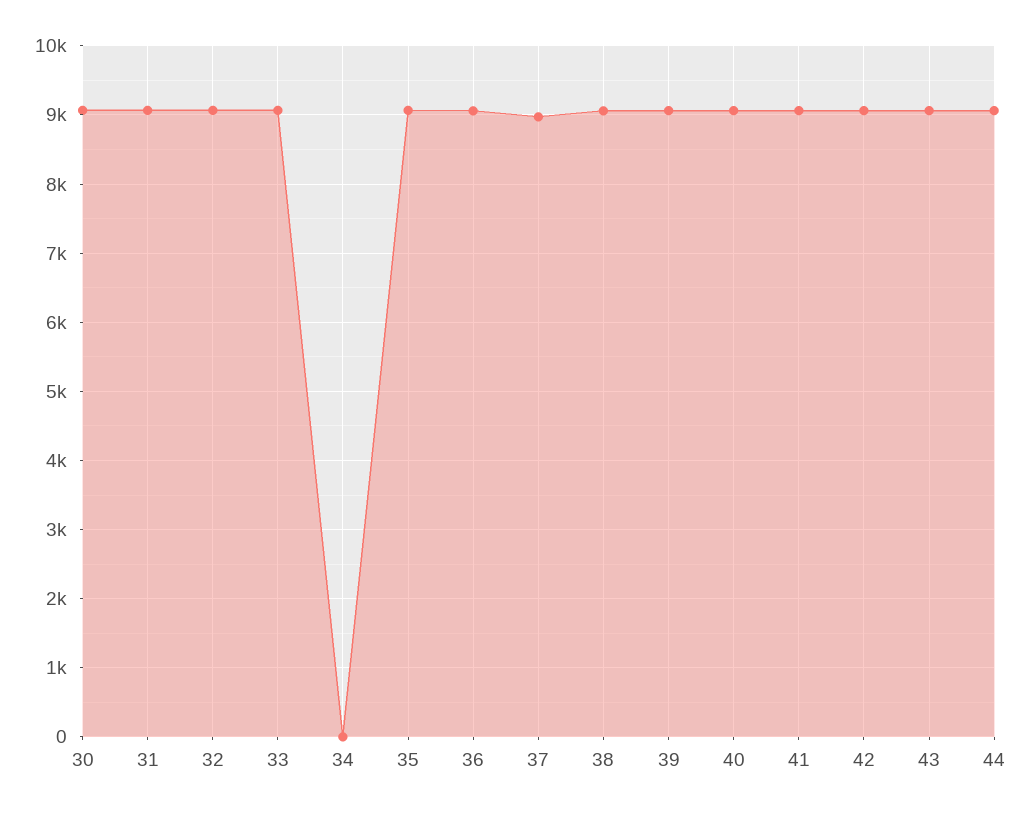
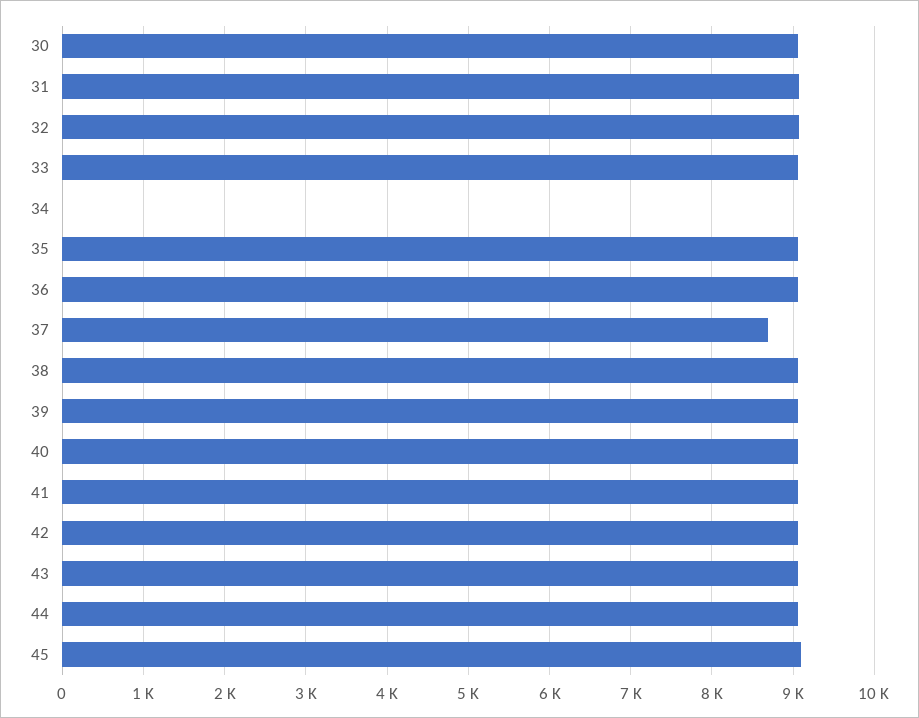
  {
    "30": 9100,
    "31": 9100,
    "32": 9100,
    "33": 9100,
    "34": 0,
    "35": 9100,
    "36": 9100,
-   "37": 9000,
+   "37": 8700,
    "38": 9100,
    "39": 9100,
    "40": 9100,
    "41": 9100,
    "42": 9100,
    "43": 9100,
-   "44": 9100
+   "44": 9100,
+   "45": 9100
  }

